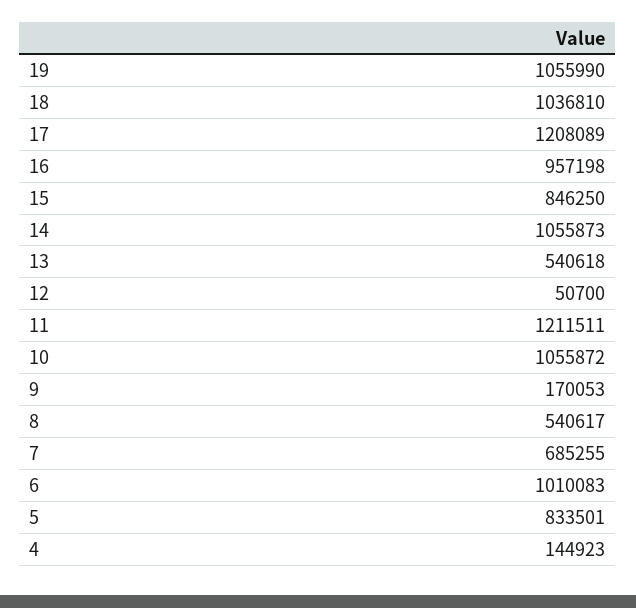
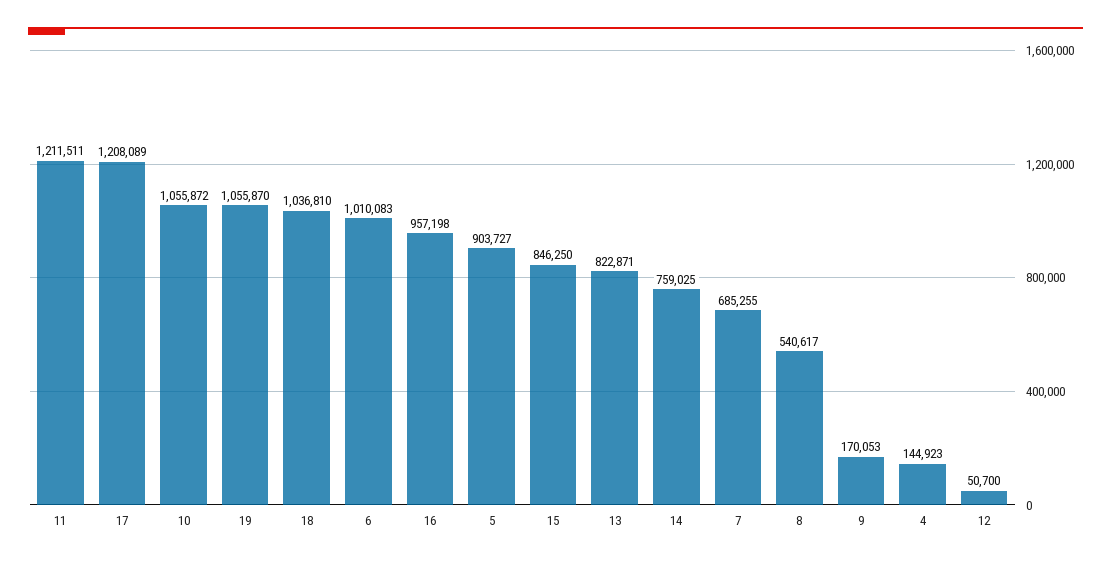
  {
-   "19": 1055990,
+   "19": 1055870,
    "18": 1036810,
    "17": 1208089,
    "16": 957198,
    "15": 846250,
-   "14": 1055873,
+   "14": 759025,
-   "13": 540618,
+   "13": 822871,
    "12": 50700,
    "11": 1211511,
    "10": 1055872,
    "9": 170053,
    "8": 540617,
    "7": 685255,
    "6": 1010083,
-   "5": 833501,
+   "5": 903727,
    "4": 144923
  }

